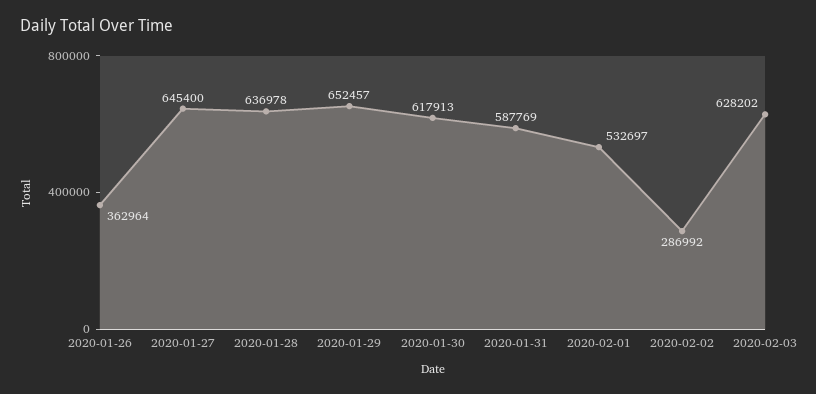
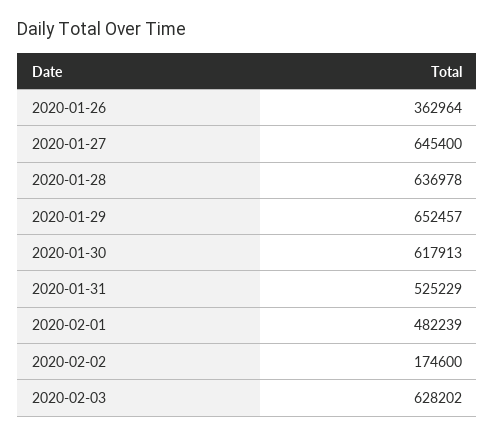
  {
    "2020-01-26": 362964,
    "2020-01-27": 645400,
    "2020-01-28": 636978,
    "2020-01-29": 652457,
    "2020-01-30": 617913,
-   "2020-01-31": 587769,
+   "2020-01-31": 525229,
-   "2020-02-01": 532697,
+   "2020-02-01": 482239,
-   "2020-02-02": 286992,
+   "2020-02-02": 174600,
    "2020-02-03": 628202
  }

